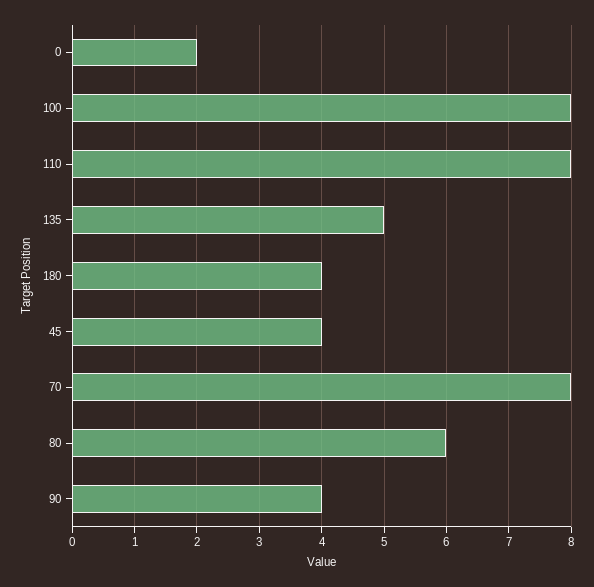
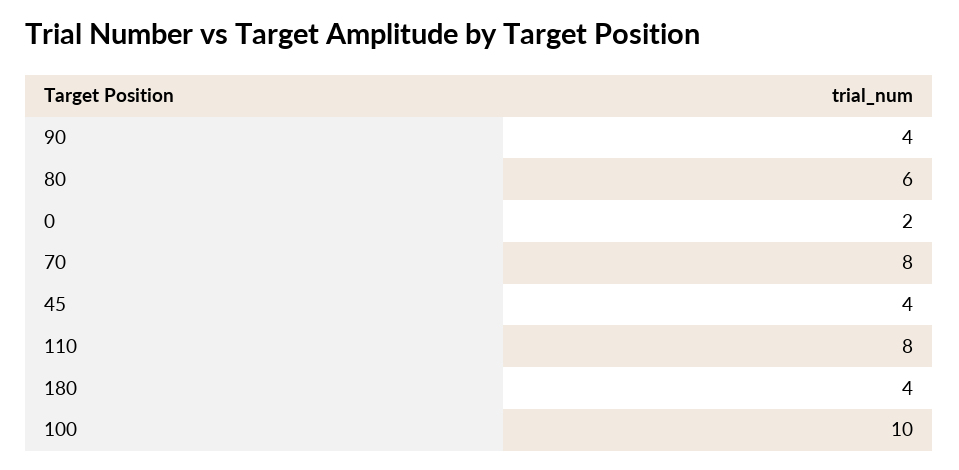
  {
    "0": 2,
-   "100": 8,
+   "100": 10,
    "110": 8,
-   "135": 5,
    "180": 4,
    "45": 4,
    "70": 8,
    "80": 6,
    "90": 4
  }

